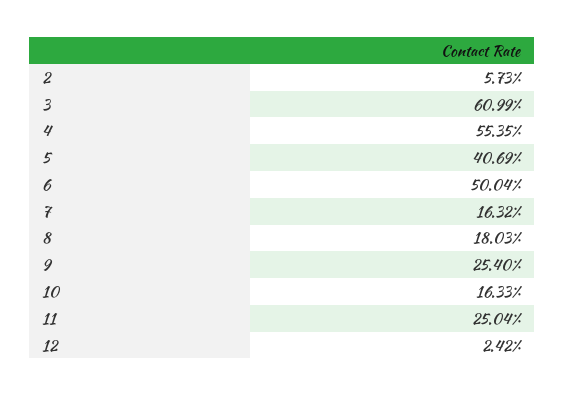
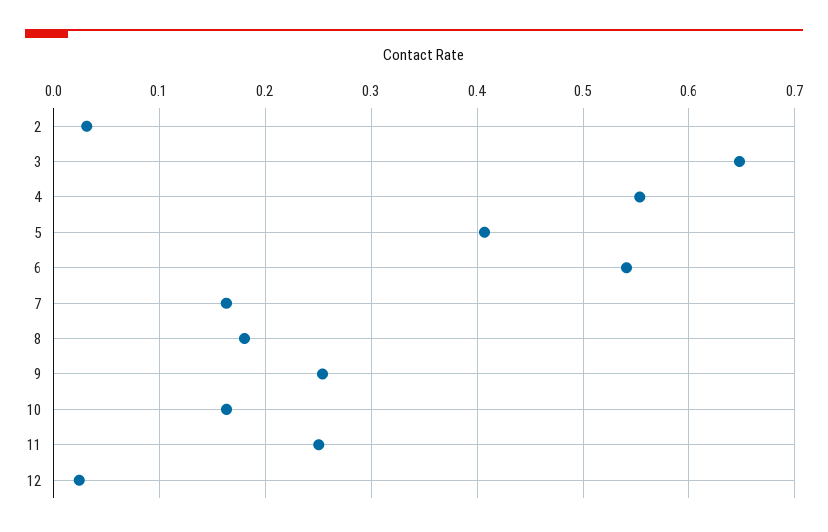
  {
-   "2": 0.0573,
+   "2": 0.03,
-   "3": 0.6099,
+   "3": 0.65,
    "4": 0.5535,
    "5": 0.4069,
-   "6": 0.5004,
+   "6": 0.54,
    "7": 0.1632,
    "8": 0.1803,
    "9": 0.254,
    "10": 0.1633,
    "11": 0.2504,
    "12": 0.0242
  }

